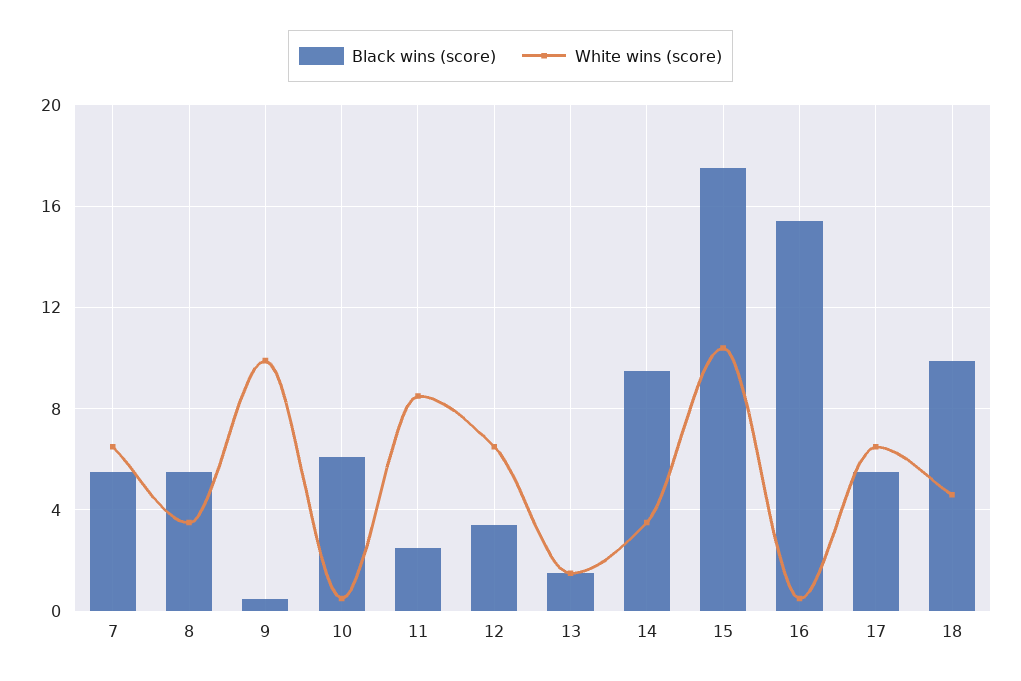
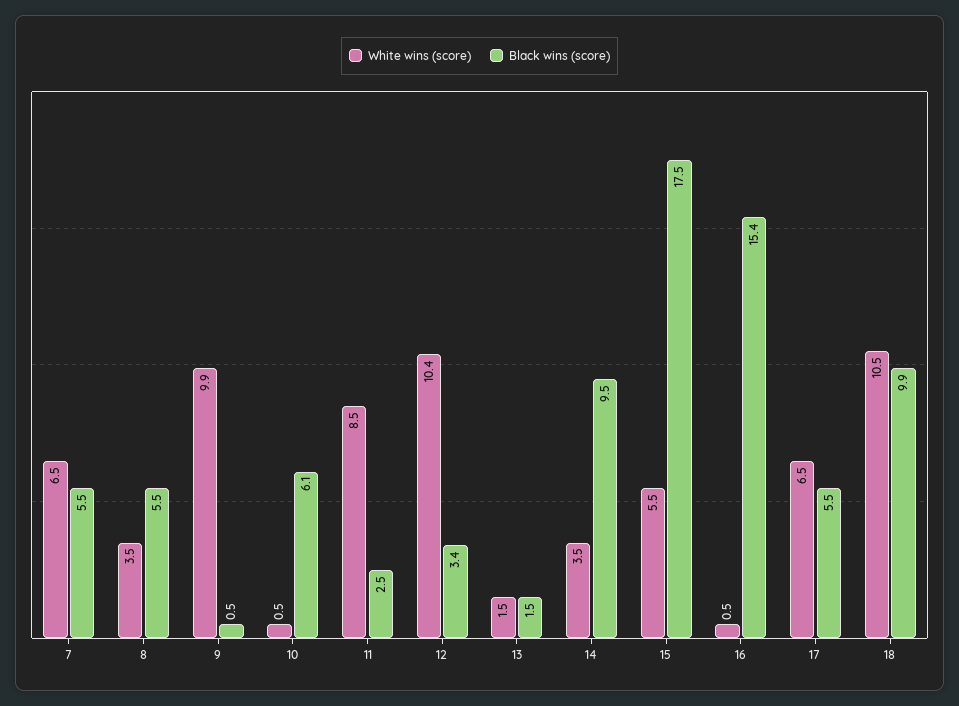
  {
    "Black wins (score)": {
      "7": 5.5,
      "8": 5.5,
      "9": 0.5,
      "10": 6.1,
      "11": 2.5,
      "12": 3.4,
      "13": 1.5,
      "14": 9.5,
      "15": 17.5,
      "16": 15.4,
      "17": 5.5,
      "18": 9.9
    },
    "White wins (score)": {
      "7": 6.5,
      "8": 3.5,
      "9": 9.9,
      "10": 0.5,
      "11": 8.5,
-     "12": 6.5,
+     "12": 10.4,
      "13": 1.5,
      "14": 3.5,
-     "15": 10.5,
+     "15": 5.5,
      "16": 0.5,
      "17": 6.5,
-     "18": 4.5
+     "18": 10.5
    }
  }

